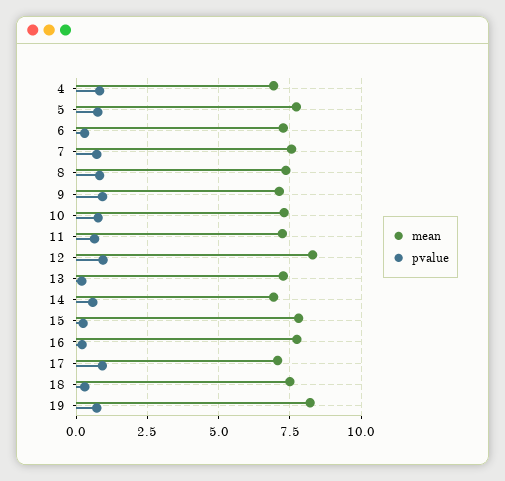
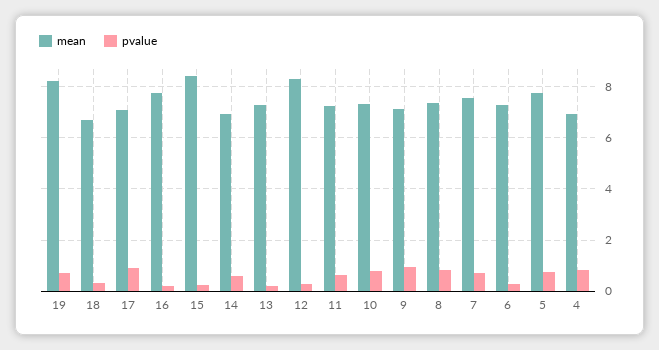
  {
    "mean": {
      "4": 7,
      "5": 7.75,
      "6": 7.25,
      "7": 7.5,
      "8": 7.25,
      "9": 7.25,
      "10": 7.25,
      "11": 7.25,
      "12": 8.25,
      "13": 7.25,
      "14": 7,
-     "15": 7.75,
+     "15": 8.5,
      "16": 7.75,
      "17": 7,
-     "18": 7.5,
+     "18": 6.75,
      "19": 8.25
    },
    "pvalue": {
      "4": 0.75,
      "5": 0.75,
      "6": 0.25,
      "7": 0.75,
      "8": 0.75,
      "9": 1,
      "10": 0.75,
      "11": 0.75,
-     "12": 1,
+     "12": 0.25,
      "13": 0.25,
      "14": 0.5,
      "15": 0.25,
      "16": 0.25,
      "17": 1,
      "18": 0.25,
      "19": 0.75
    }
  }

